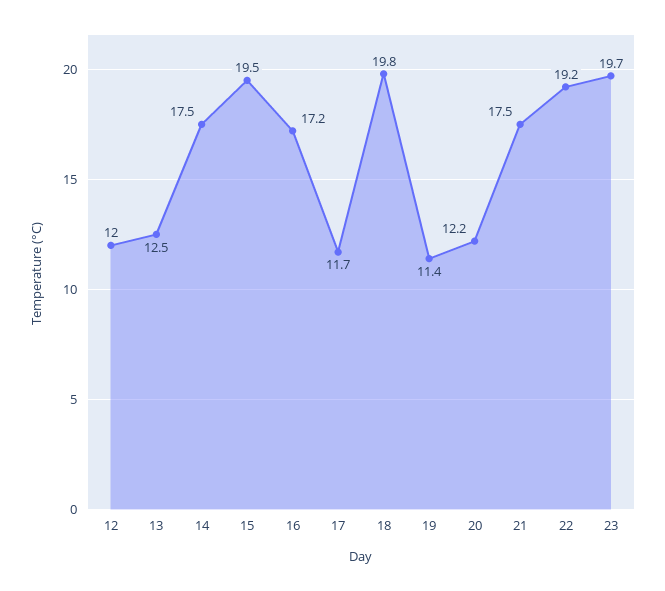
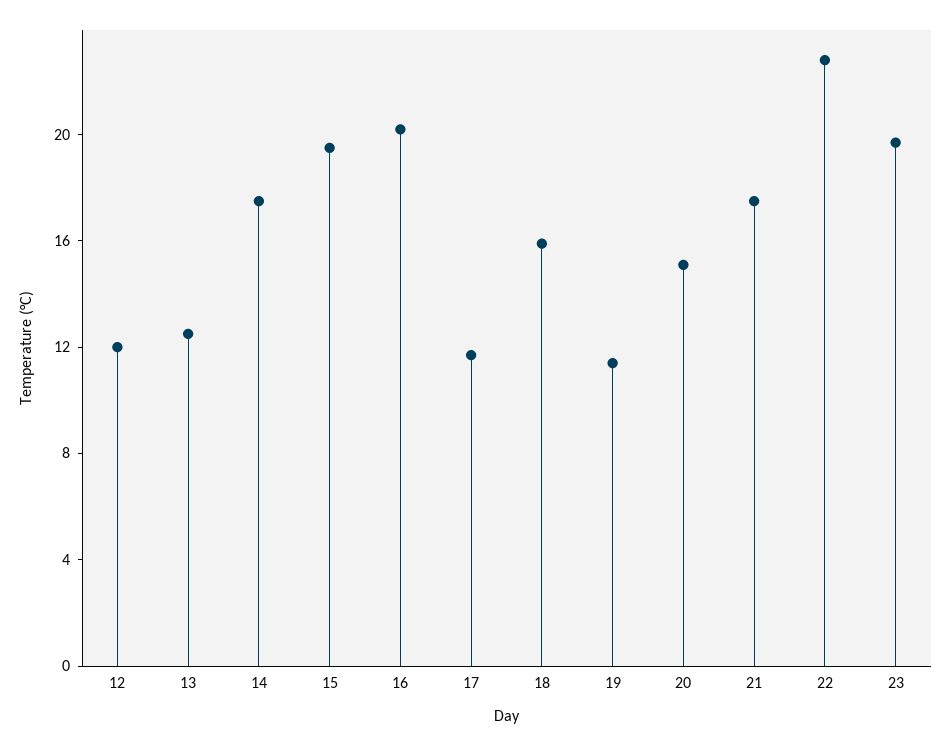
  {
    "12": 12,
    "13": 12.5,
    "14": 17.5,
    "15": 19.5,
-   "16": 17.2,
+   "16": 20,
    "17": 11.7,
-   "18": 19.8,
+   "18": 16,
    "19": 11.4,
-   "20": 12.2,
+   "20": 15,
    "21": 17.5,
-   "22": 19.2,
+   "22": 23,
    "23": 19.7
  }

